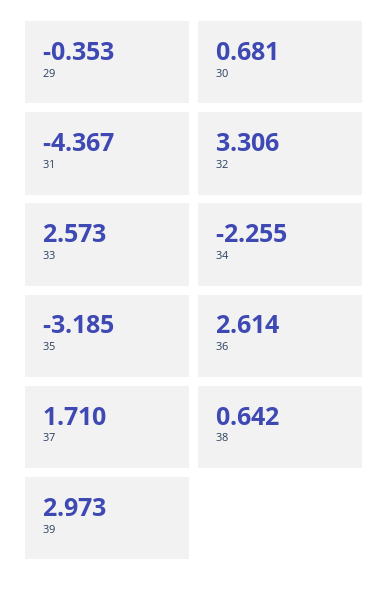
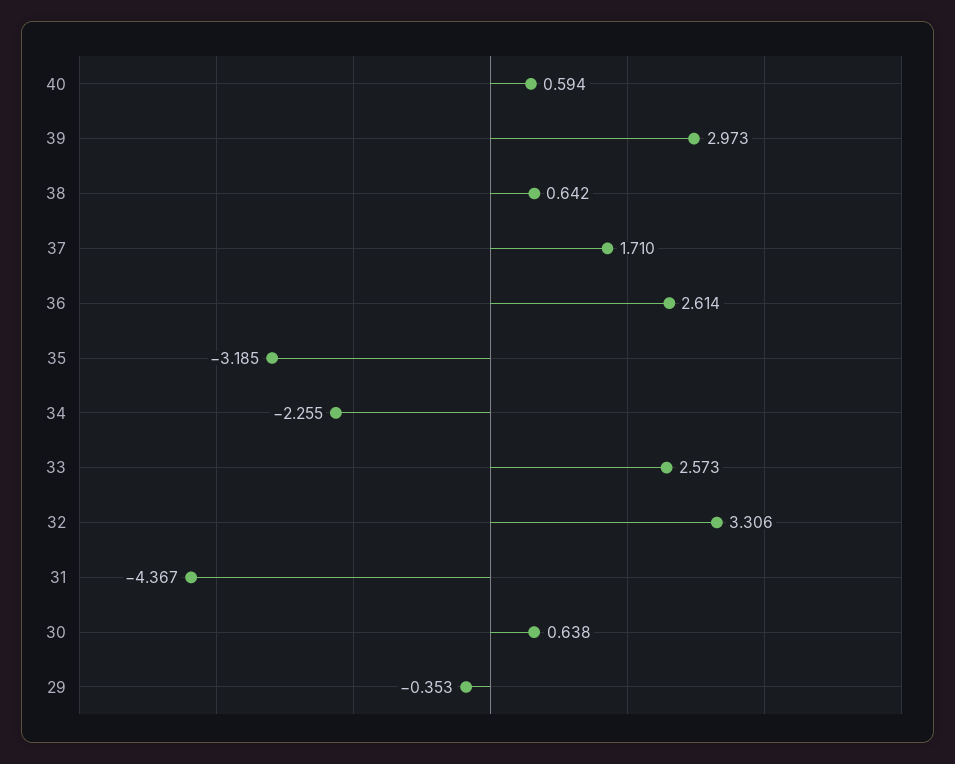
  {
    "29": -0.353,
-   "30": 0.681,
+   "30": 0.638,
    "31": -4.367,
    "32": 3.306,
    "33": 2.573,
    "34": -2.255,
    "35": -3.185,
    "36": 2.614,
    "37": 1.71,
    "38": 0.642,
-   "39": 2.973
+   "39": 2.973,
+   "40": 0.594
  }

